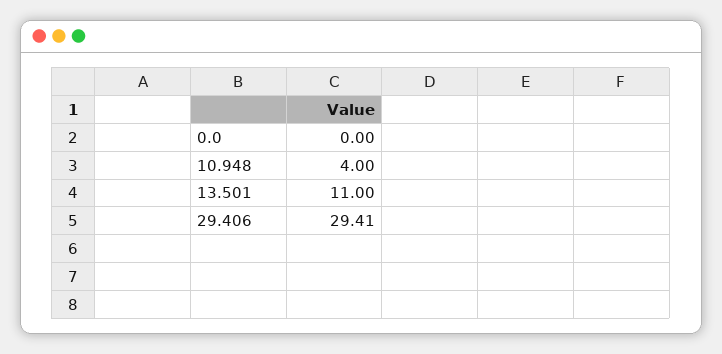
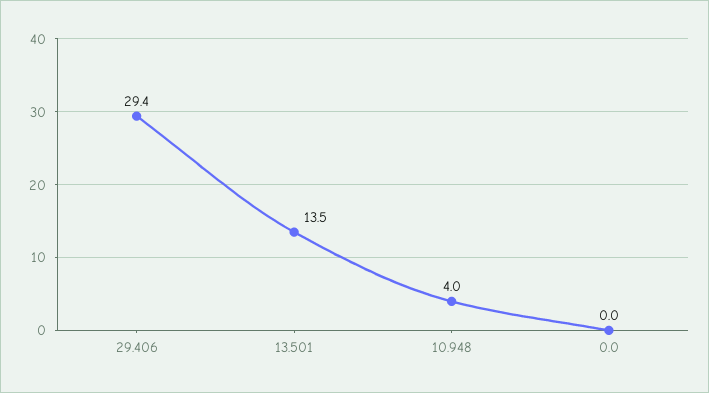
  {
    "0.0": 0,
    "10.948": 4,
-   "13.501": 11,
+   "13.501": 13.5,
    "29.406": 29.41
  }

